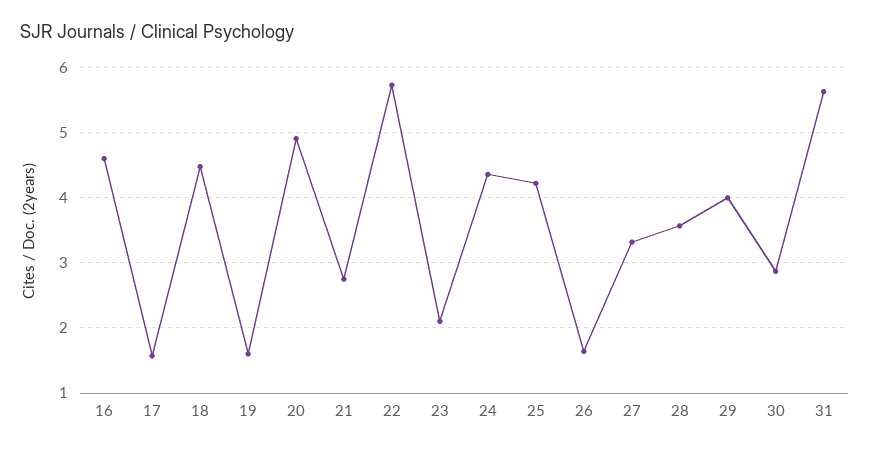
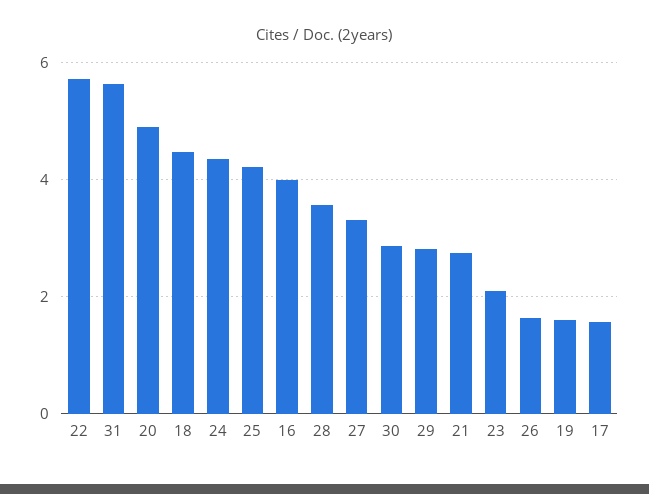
  {
-   "16": 4.6,
+   "16": 4,
    "17": 1.6,
    "18": 4.5,
    "19": 1.6,
    "20": 4.9,
    "21": 2.8,
    "22": 5.7,
    "23": 2.1,
    "24": 4.4,
    "25": 4.2,
    "26": 1.6,
    "27": 3.3,
    "28": 3.6,
-   "29": 4,
+   "29": 2.8,
    "30": 2.9,
    "31": 5.6
  }

